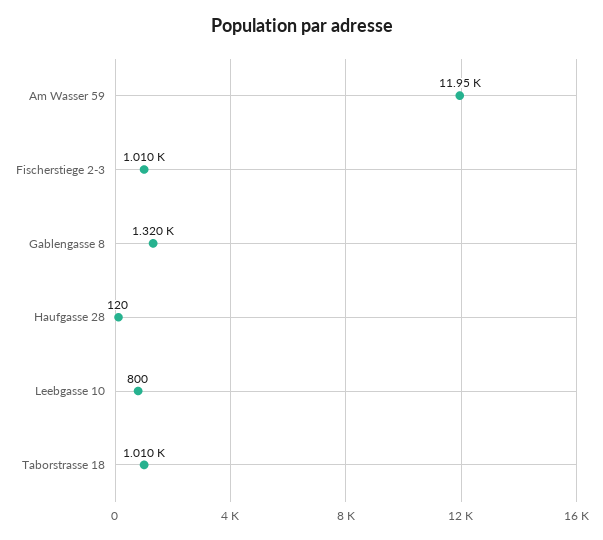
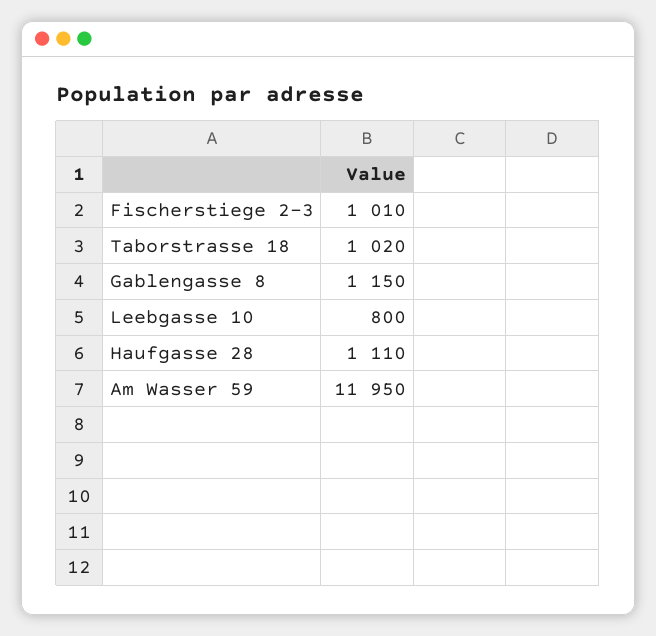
  {
    "Am Wasser 59": 11950,
    "Fischerstiege 2-3": 1010,
-   "Gablengasse 8": 1320,
+   "Gablengasse 8": 1150,
-   "Haufgasse 28": 120,
+   "Haufgasse 28": 1110,
    "Leebgasse 10": 800,
-   "Taborstrasse 18": 1010
+   "Taborstrasse 18": 1020
  }

